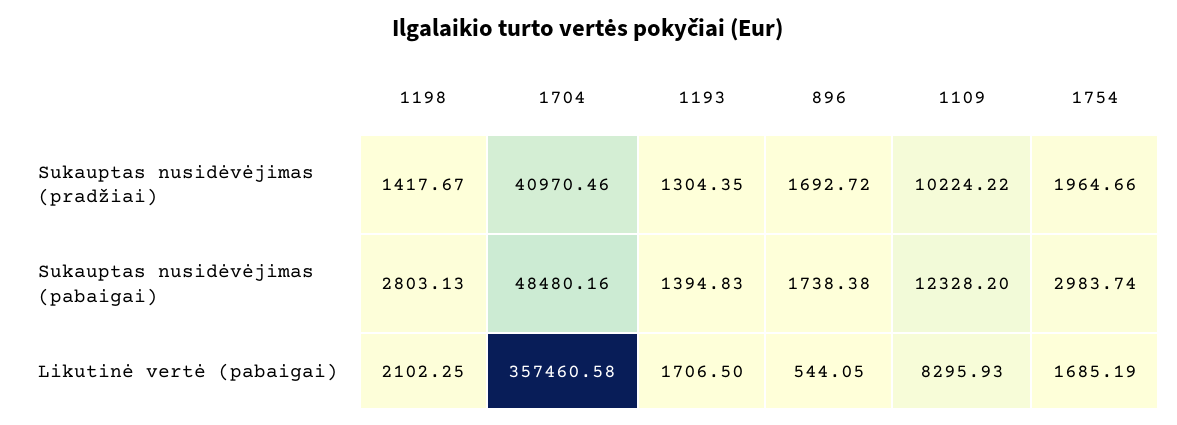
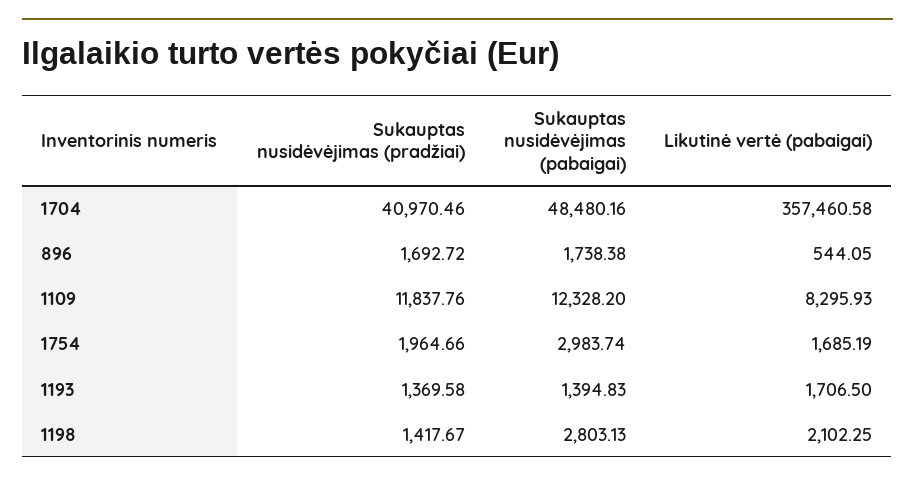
  {
    "1198": {
      "Sukauptas nusidėvėjimas (pradžiai)": 1417.67,
      "Sukauptas nusidėvėjimas (pabaigai)": 2803.13,
      "Likutinė vertė (pabaigai)": 2102.25
    },
    "1704": {
      "Sukauptas nusidėvėjimas (pradžiai)": 40970.46,
      "Sukauptas nusidėvėjimas (pabaigai)": 48480.16,
      "Likutinė vertė (pabaigai)": 357460.58
    },
    "1193": {
-     "Sukauptas nusidėvėjimas (pradžiai)": 1304.35,
+     "Sukauptas nusidėvėjimas (pradžiai)": 1369.58,
      "Sukauptas nusidėvėjimas (pabaigai)": 1394.83,
      "Likutinė vertė (pabaigai)": 1706.5
    },
    "896": {
      "Sukauptas nusidėvėjimas (pradžiai)": 1692.72,
      "Sukauptas nusidėvėjimas (pabaigai)": 1738.38,
      "Likutinė vertė (pabaigai)": 544.05
    },
    "1109": {
-     "Sukauptas nusidėvėjimas (pradžiai)": 10224.22,
+     "Sukauptas nusidėvėjimas (pradžiai)": 11837.76,
      "Sukauptas nusidėvėjimas (pabaigai)": 12328.2,
      "Likutinė vertė (pabaigai)": 8295.93
    },
    "1754": {
      "Sukauptas nusidėvėjimas (pradžiai)": 1964.66,
      "Sukauptas nusidėvėjimas (pabaigai)": 2983.74,
      "Likutinė vertė (pabaigai)": 1685.19
    }
  }

